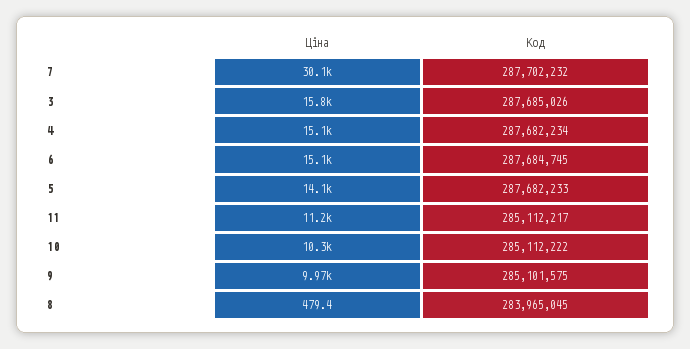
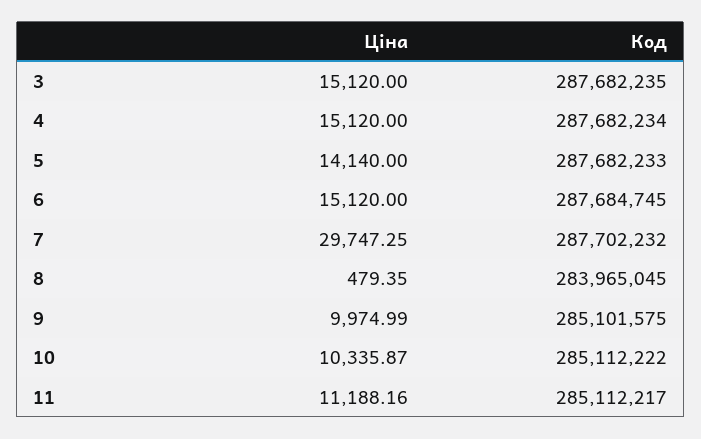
  {
    "Ціна": {
-     "7": 30100,
+     "7": 29747.25,
-     "3": 15800,
+     "3": 15120,
      "4": 15120,
      "6": 15120,
      "5": 14140,
      "11": 11188.16,
      "10": 10335.87,
      "9": 9974.99,
      "8": 479.35
    },
    "Код": {
      "7": 287702232,
-     "3": 287685026,
+     "3": 287682235,
      "4": 287682234,
      "6": 287684745,
      "5": 287682233,
      "11": 285112217,
      "10": 285112222,
      "9": 285101575,
      "8": 283965045
    }
  }

